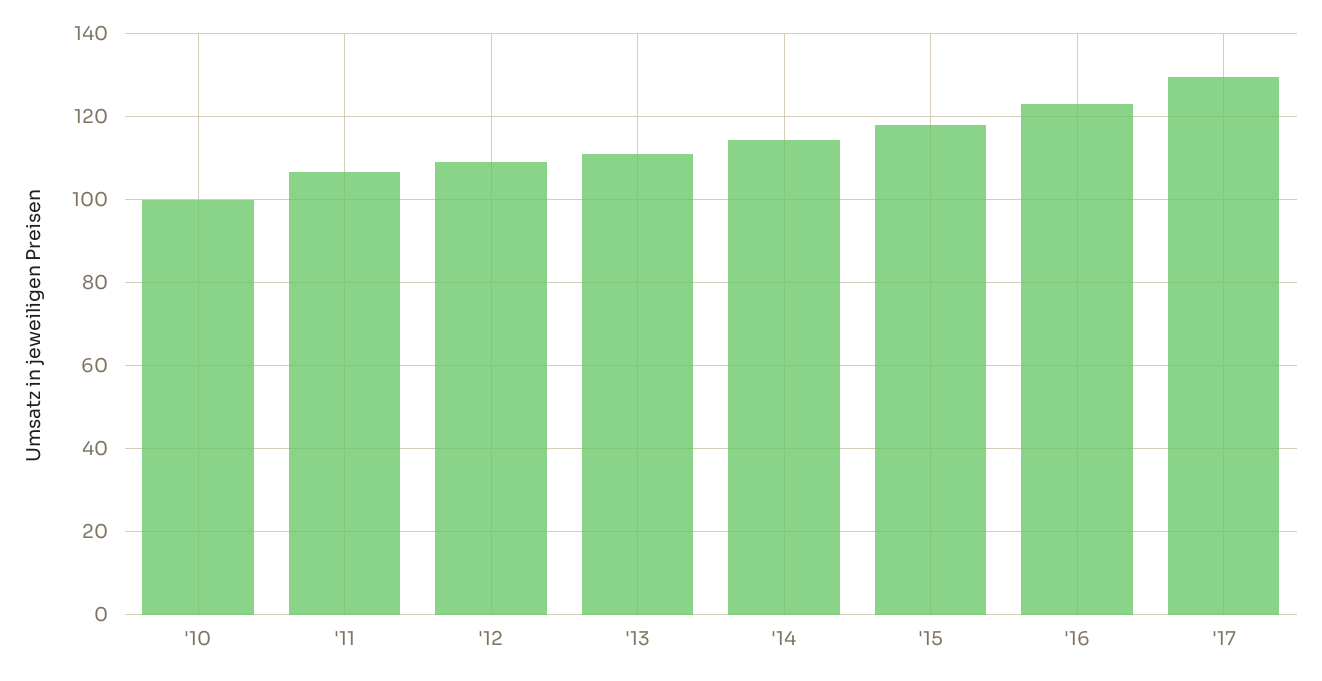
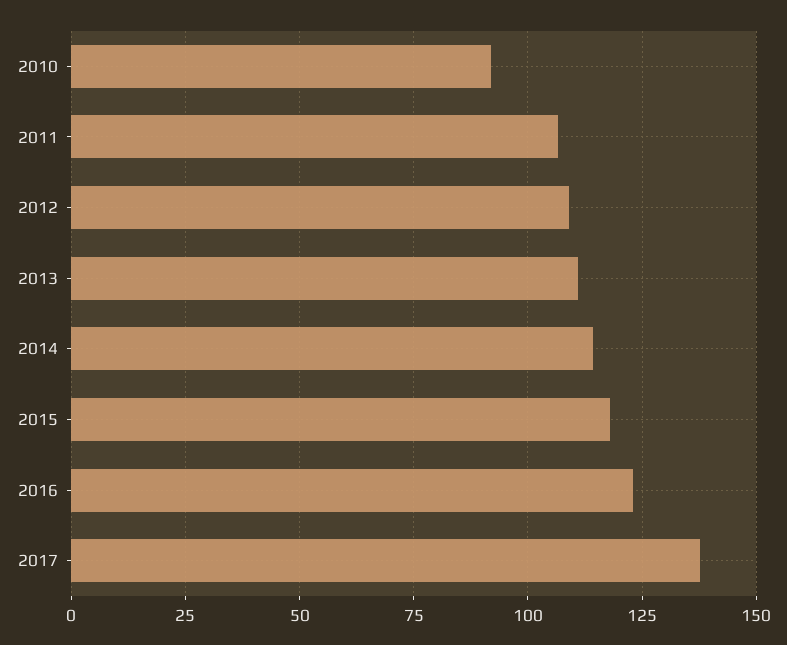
  {
-   "'10": 100,
+   "'10": 92.5,
    "'11": 106,
    "'12": 110,
    "'13": 110,
    "'14": 114,
    "'15": 118,
    "'16": 124,
-   "'17": 130
+   "'17": 137.5
  }

